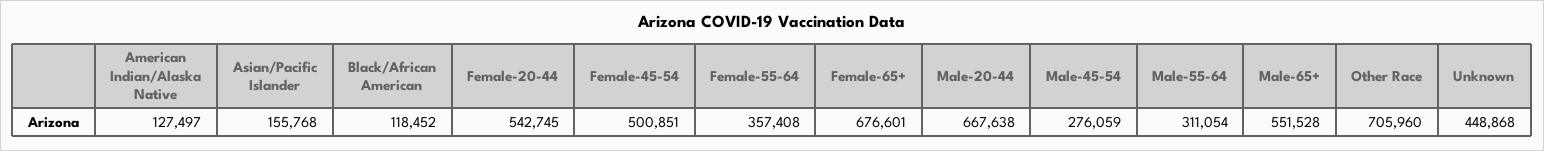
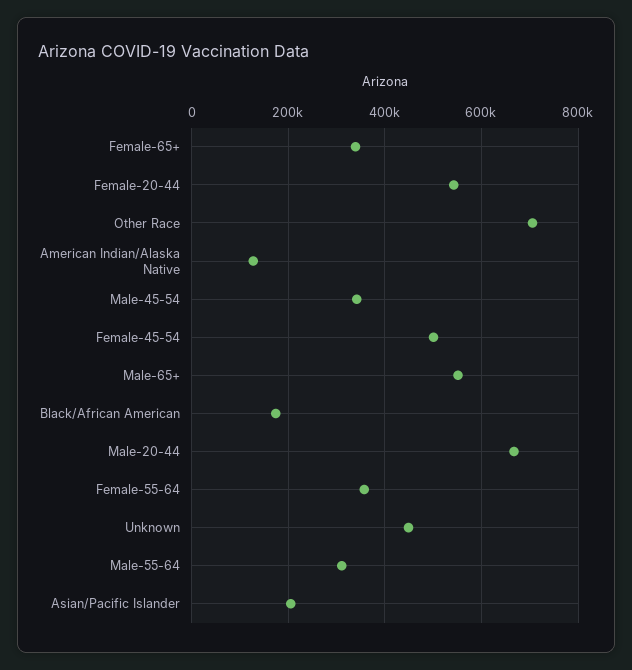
  {
    "American Indian/Alaska Native": 127497,
-   "Asian/Pacific Islander": 155768,
+   "Asian/Pacific Islander": 200000,
-   "Black/African American": 118452,
+   "Black/African American": 180000,
    "Female-20-44": 542745,
    "Female-45-54": 500851,
    "Female-55-64": 357408,
-   "Female-65+": 676601,
+   "Female-65+": 340000,
    "Male-20-44": 667638,
-   "Male-45-54": 276059,
+   "Male-45-54": 340000,
    "Male-55-64": 311054,
    "Male-65+": 551528,
    "Other Race": 705960,
    "Unknown": 448868
  }

